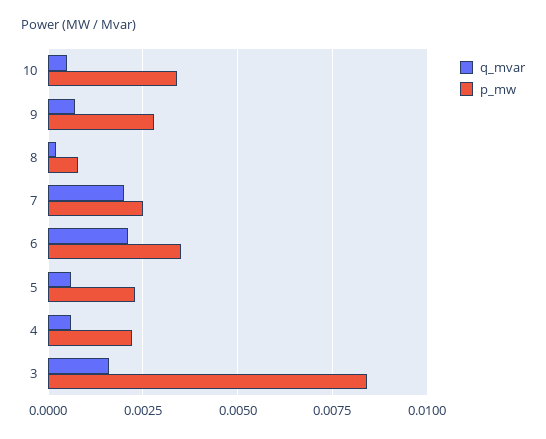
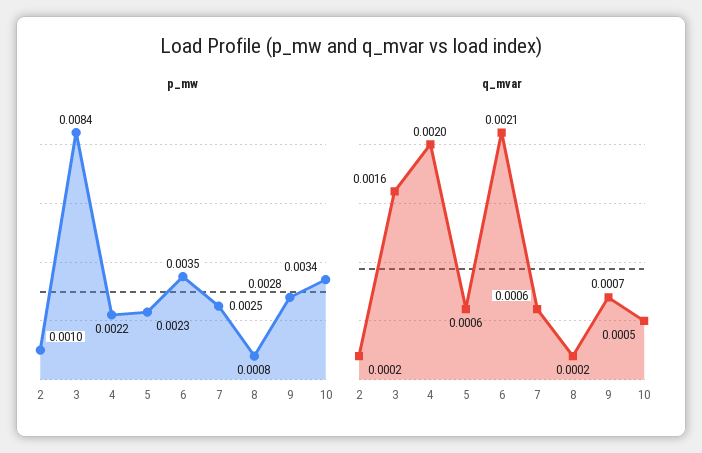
  {
    "q_mvar": {
      "10": 0.0005,
      "9": 0.0007,
      "8": 0.0002,
-     "7": 0.002,
+     "7": 0.0006,
      "6": 0.0021,
      "5": 0.0006,
-     "4": 0.0005,
+     "4": 0.002,
-     "3": 0.0016
+     "3": 0.0016,
+     "2": 0.0002
    },
    "p_mw": {
      "10": 0.0034,
      "9": 0.0028,
      "8": 0.0008,
      "7": 0.0025,
      "6": 0.0035,
      "5": 0.0023,
      "4": 0.0022,
-     "3": 0.0084
+     "3": 0.0084,
+     "2": 0.001
    }
  }

